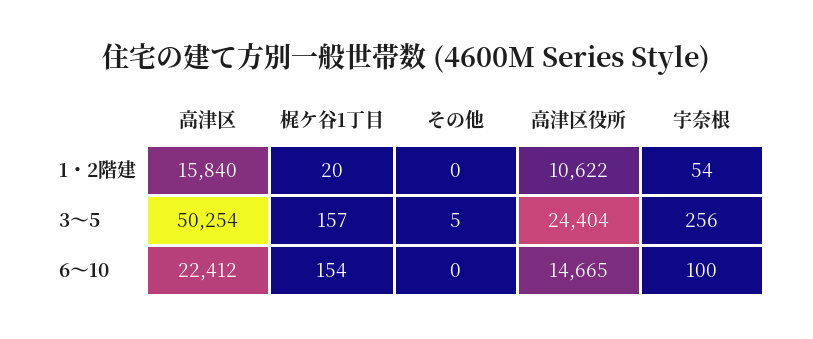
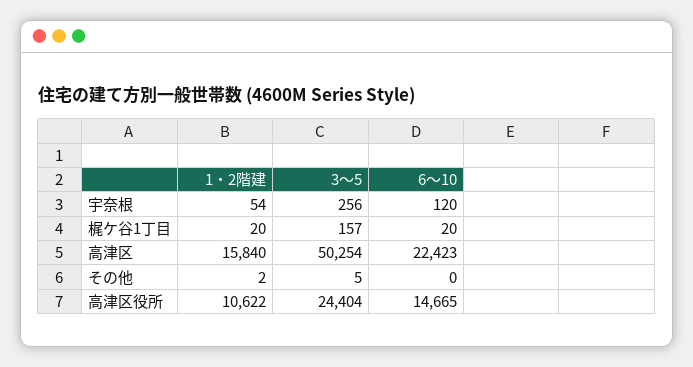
  {
    "高津区": {
      "1・2階建": 15840,
      "3～5": 50254,
-     "6～10": 22412
+     "6～10": 22423
    },
    "梶ケ谷1丁目": {
      "1・2階建": 20,
      "3～5": 157,
-     "6～10": 154
+     "6～10": 20
    },
    "その他": {
-     "1・2階建": 0,
+     "1・2階建": 2,
      "3～5": 5,
      "6～10": 0
    },
    "高津区役所": {
      "1・2階建": 10622,
      "3～5": 24404,
      "6～10": 14665
    },
    "宇奈根": {
      "1・2階建": 54,
      "3～5": 256,
-     "6～10": 100
+     "6～10": 120
    }
  }

